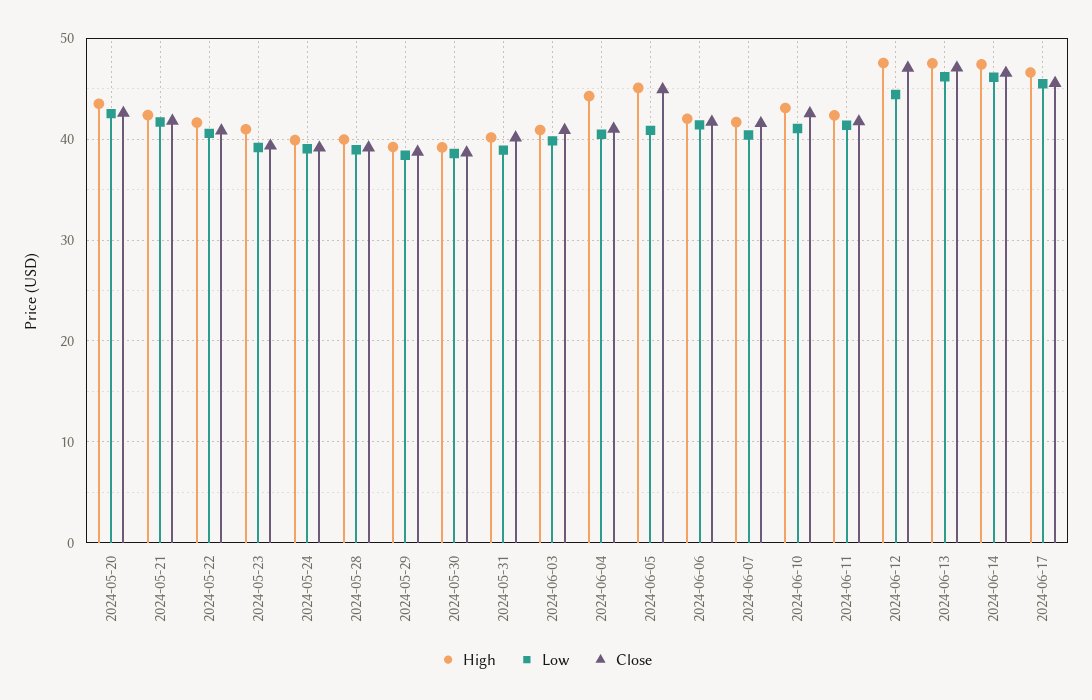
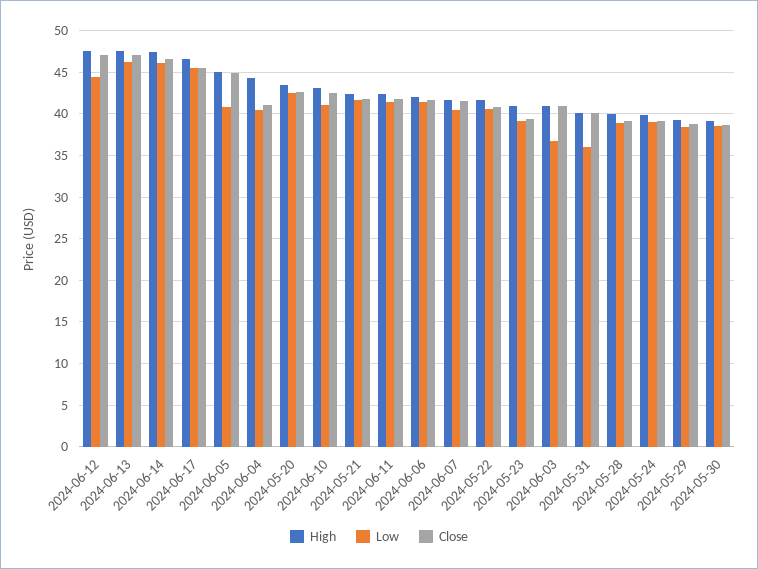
  {
    "High": {
      "2024-05-20": 44,
      "2024-05-21": 42,
      "2024-05-22": 42,
      "2024-05-23": 41,
      "2024-05-24": 40,
      "2024-05-28": 40,
      "2024-05-29": 39,
      "2024-05-30": 39,
      "2024-05-31": 40,
      "2024-06-03": 41,
      "2024-06-04": 44,
      "2024-06-05": 45,
      "2024-06-06": 42,
      "2024-06-07": 42,
      "2024-06-10": 43,
      "2024-06-11": 42,
      "2024-06-12": 48,
      "2024-06-13": 48,
      "2024-06-14": 47,
      "2024-06-17": 47
    },
    "Low": {
      "2024-05-20": 43,
      "2024-05-21": 42,
      "2024-05-22": 41,
      "2024-05-23": 39,
      "2024-05-24": 39,
      "2024-05-28": 39,
      "2024-05-29": 38,
      "2024-05-30": 39,
-     "2024-05-31": 39,
+     "2024-05-31": 36,
-     "2024-06-03": 40,
+     "2024-06-03": 37,
      "2024-06-04": 40,
      "2024-06-05": 41,
      "2024-06-06": 41,
      "2024-06-07": 40,
      "2024-06-10": 41,
      "2024-06-11": 41,
      "2024-06-12": 44,
      "2024-06-13": 46,
      "2024-06-14": 46,
      "2024-06-17": 45
    },
    "Close": {
      "2024-05-20": 43,
      "2024-05-21": 42,
      "2024-05-22": 41,
      "2024-05-23": 39,
      "2024-05-24": 39,
      "2024-05-28": 39,
      "2024-05-29": 39,
      "2024-05-30": 39,
      "2024-05-31": 40,
      "2024-06-03": 41,
      "2024-06-04": 41,
      "2024-06-05": 45,
      "2024-06-06": 42,
      "2024-06-07": 42,
      "2024-06-10": 43,
      "2024-06-11": 42,
      "2024-06-12": 47,
      "2024-06-13": 47,
      "2024-06-14": 47,
      "2024-06-17": 46
    }
  }

